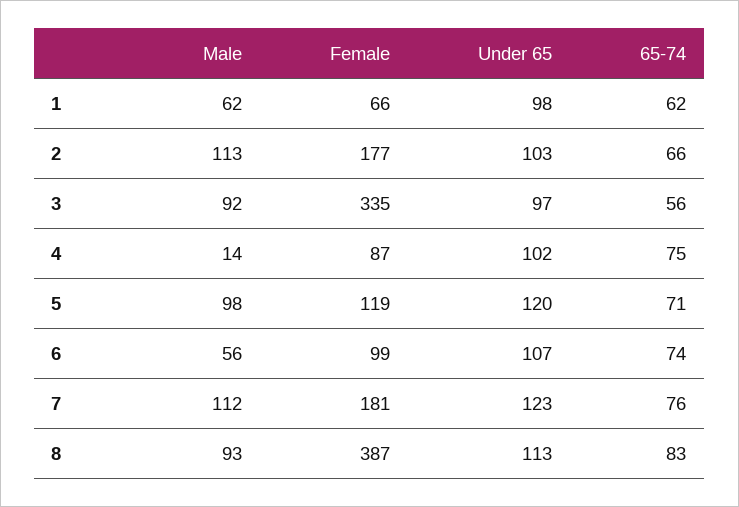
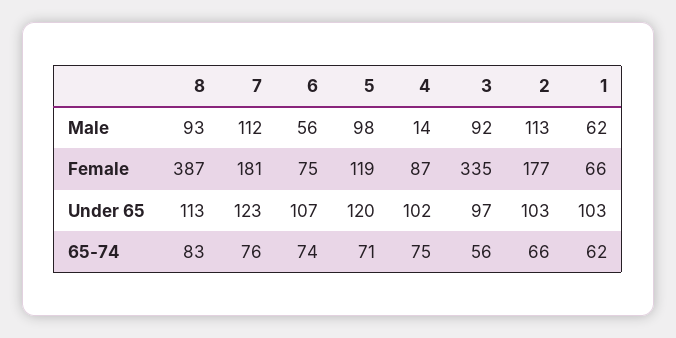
  {
    "Male": {
      "1": 62,
      "2": 113,
      "3": 92,
      "4": 14,
      "5": 98,
      "6": 56,
      "7": 112,
      "8": 93
    },
    "Female": {
      "1": 66,
      "2": 177,
      "3": 335,
      "4": 87,
      "5": 119,
-     "6": 99,
+     "6": 75,
      "7": 181,
      "8": 387
    },
    "Under 65": {
-     "1": 98,
+     "1": 103,
      "2": 103,
      "3": 97,
      "4": 102,
      "5": 120,
      "6": 107,
      "7": 123,
      "8": 113
    },
    "65-74": {
      "1": 62,
      "2": 66,
      "3": 56,
      "4": 75,
      "5": 71,
      "6": 74,
      "7": 76,
      "8": 83
    }
  }

